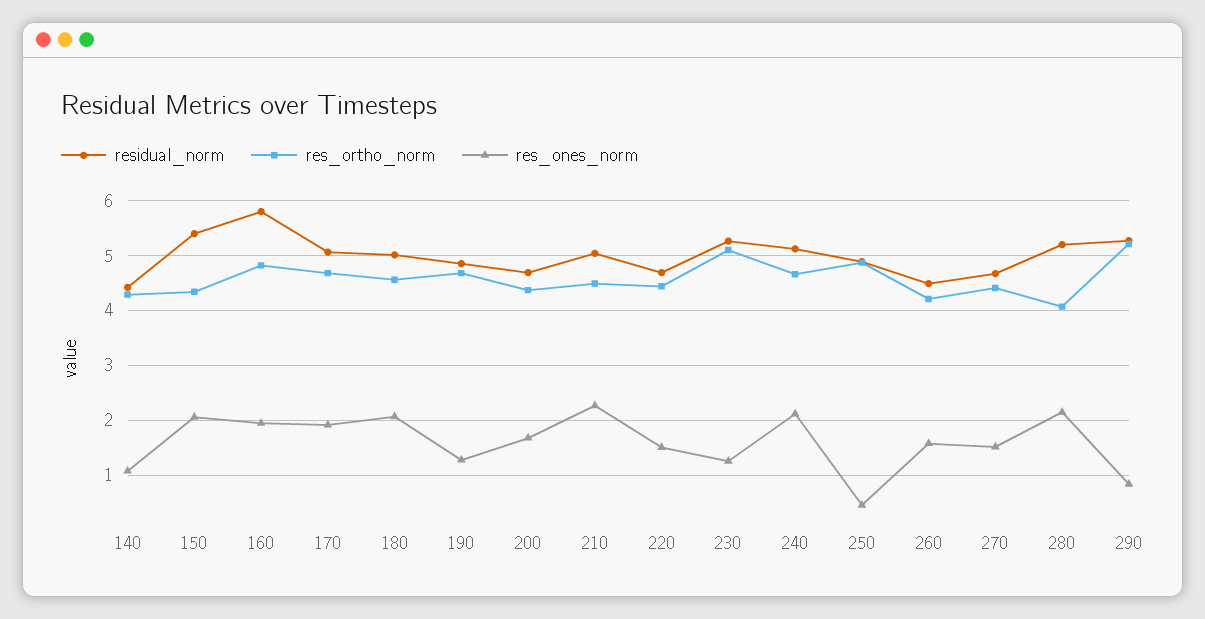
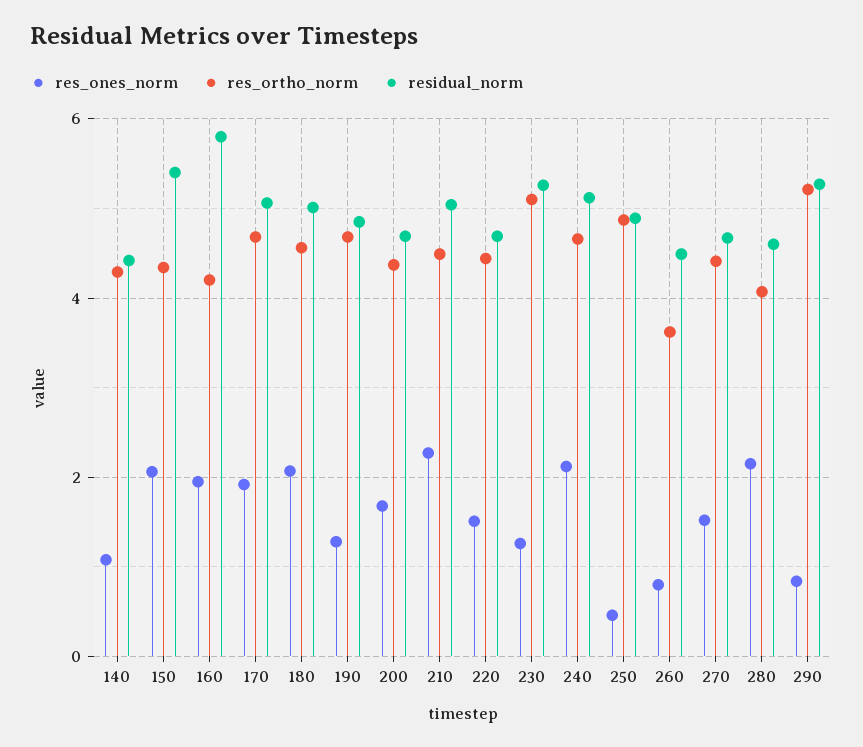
  {
    "residual_norm": {
      "140": 4.4,
      "150": 5.4,
      "160": 5.8,
      "170": 5,
      "180": 5,
      "190": 4.8,
      "200": 4.6,
      "210": 5,
      "220": 4.6,
      "230": 5.2,
      "240": 5.2,
      "250": 4.8,
      "260": 4.4,
      "270": 4.6,
-     "280": 5.2,
+     "280": 4.6,
      "290": 5.2
    },
    "res_ortho_norm": {
      "140": 4.2,
      "150": 4.4,
-     "160": 4.8,
+     "160": 4.2,
      "170": 4.6,
      "180": 4.6,
      "190": 4.6,
      "200": 4.4,
      "210": 4.4,
      "220": 4.4,
      "230": 5.2,
      "240": 4.6,
      "250": 4.8,
-     "260": 4.2,
+     "260": 3.6,
      "270": 4.4,
      "280": 4,
      "290": 5.2
    },
    "res_ones_norm": {
      "140": 1,
      "150": 2,
      "160": 2,
      "170": 2,
      "180": 2,
      "190": 1.2,
      "200": 1.6,
      "210": 2.2,
      "220": 1.6,
      "230": 1.2,
      "240": 2.2,
      "250": 0.4,
-     "260": 1.6,
+     "260": 0.8,
      "270": 1.6,
      "280": 2.2,
      "290": 0.8
    }
  }

